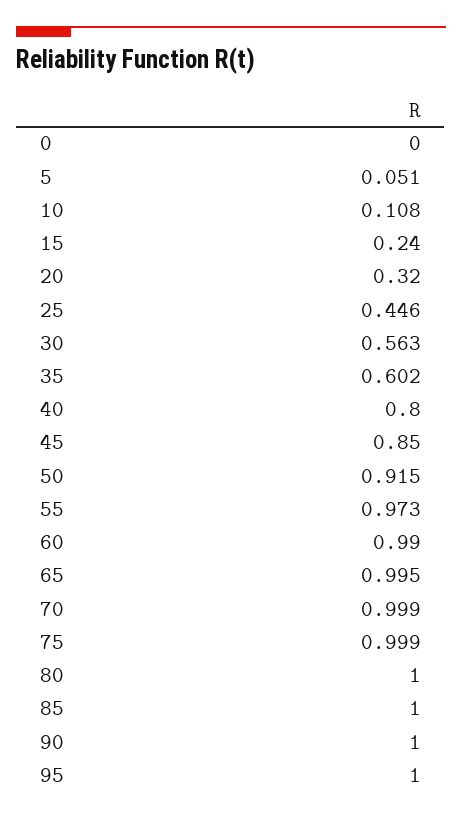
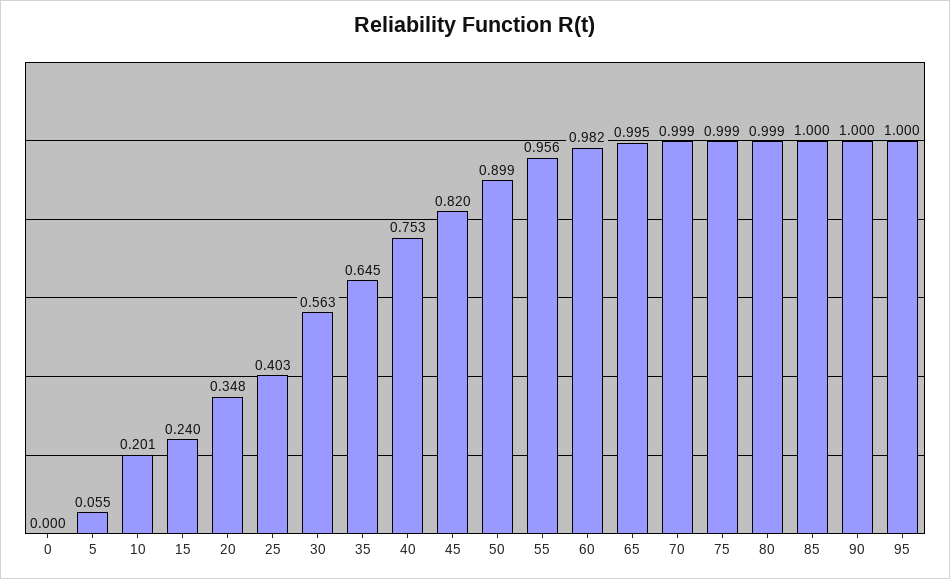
  {
    "0": 0,
-   "5": 0.051,
+   "5": 0.055,
-   "10": 0.108,
+   "10": 0.201,
    "15": 0.24,
-   "20": 0.32,
+   "20": 0.348,
-   "25": 0.446,
+   "25": 0.403,
    "30": 0.563,
-   "35": 0.602,
+   "35": 0.645,
-   "40": 0.8,
+   "40": 0.753,
-   "45": 0.85,
+   "45": 0.82,
-   "50": 0.915,
+   "50": 0.899,
-   "55": 0.973,
+   "55": 0.956,
-   "60": 0.99,
+   "60": 0.982,
    "65": 0.995,
    "70": 0.999,
    "75": 0.999,
-   "80": 1,
+   "80": 0.999,
    "85": 1,
    "90": 1,
    "95": 1
  }

